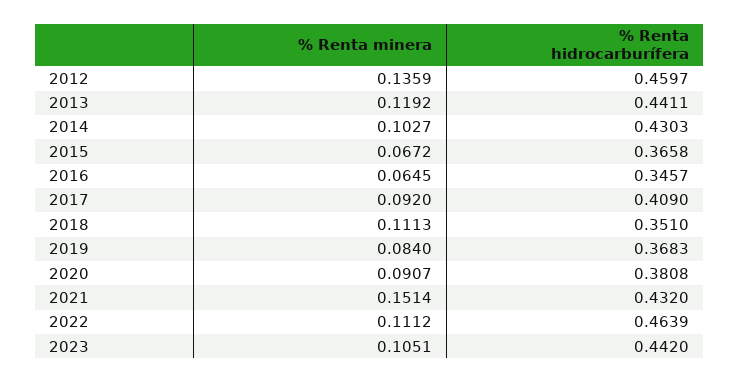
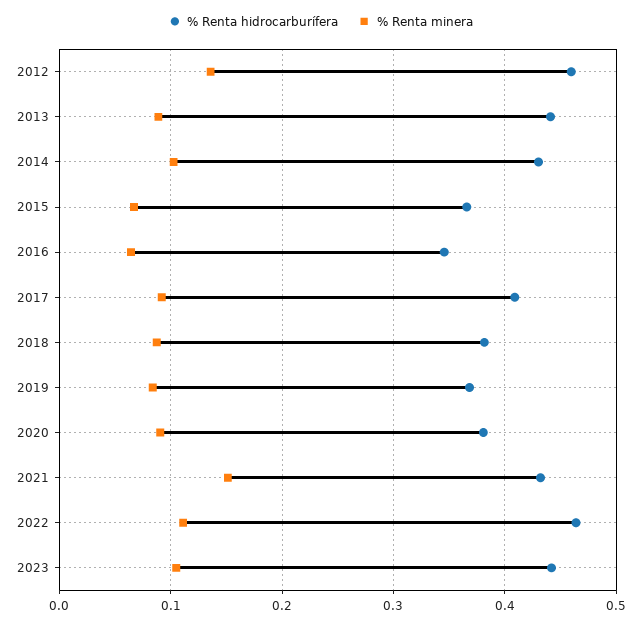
  {
    "% Renta minera": {
      "2012": 0.1359,
-     "2013": 0.1192,
+     "2013": 0.09,
      "2014": 0.1027,
      "2015": 0.0672,
      "2016": 0.0645,
      "2017": 0.092,
-     "2018": 0.1113,
+     "2018": 0.09,
      "2019": 0.084,
      "2020": 0.0907,
      "2021": 0.1514,
      "2022": 0.1112,
      "2023": 0.1051
    },
    "% Renta hidrocarburífera": {
      "2012": 0.4597,
      "2013": 0.4411,
      "2014": 0.4303,
      "2015": 0.3658,
      "2016": 0.3457,
      "2017": 0.409,
-     "2018": 0.351,
+     "2018": 0.38,
      "2019": 0.3683,
      "2020": 0.3808,
      "2021": 0.432,
      "2022": 0.4639,
      "2023": 0.442
    }
  }

